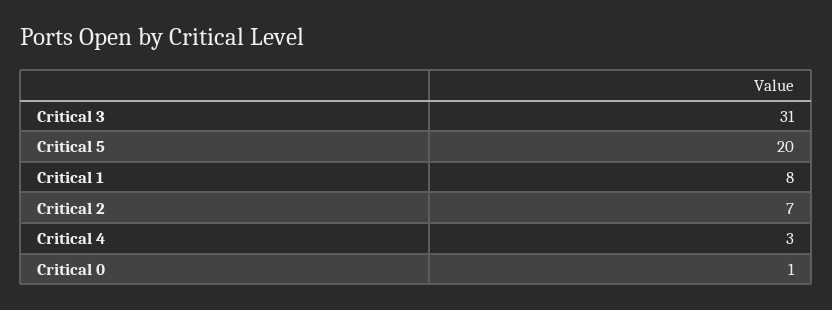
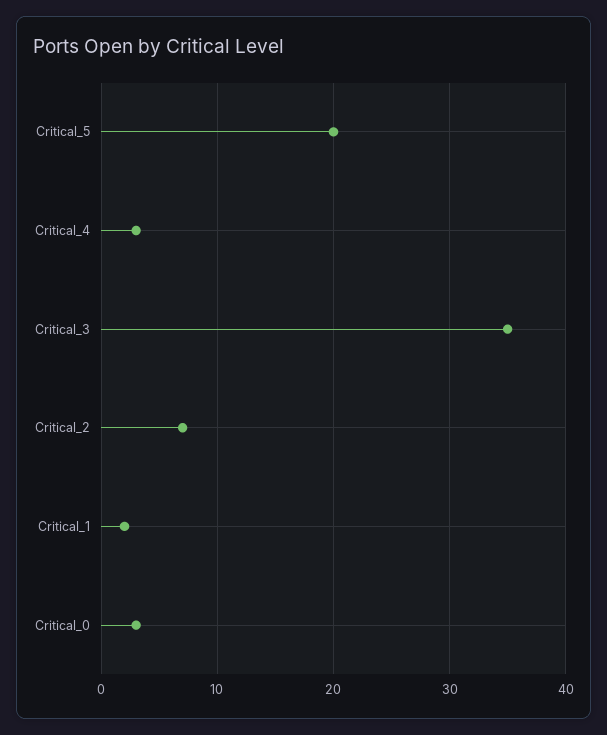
  {
-   "Critical 3": 31,
+   "Critical 3": 35,
    "Critical 5": 20,
-   "Critical 1": 8,
+   "Critical 1": 2,
    "Critical 2": 7,
    "Critical 4": 3,
-   "Critical 0": 1
+   "Critical 0": 3
  }

